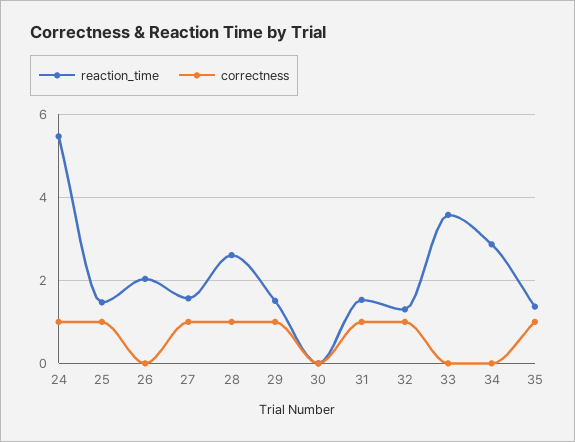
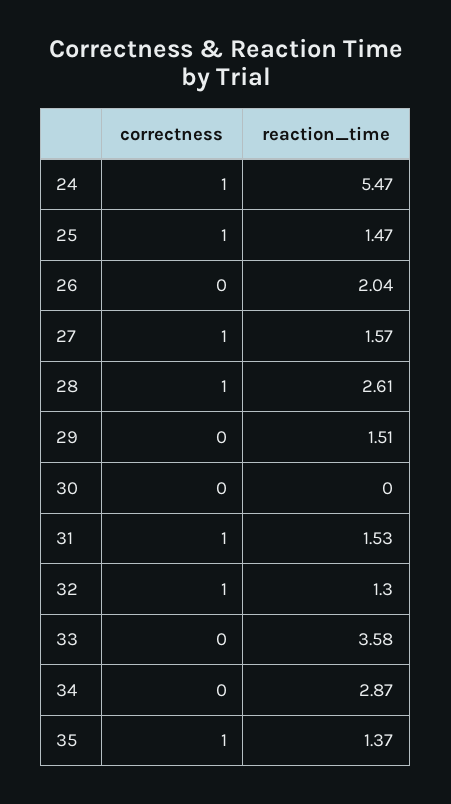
  {
    "reaction_time": {
      "24": 5.47,
      "25": 1.47,
      "26": 2.04,
      "27": 1.57,
      "28": 2.61,
      "29": 1.51,
      "30": 0,
      "31": 1.53,
      "32": 1.3,
      "33": 3.58,
      "34": 2.87,
      "35": 1.37
    },
    "correctness": {
      "24": 1,
      "25": 1,
      "26": 0,
      "27": 1,
      "28": 1,
-     "29": 1,
+     "29": 0,
      "30": 0,
      "31": 1,
      "32": 1,
      "33": 0,
      "34": 0,
      "35": 1
    }
  }

